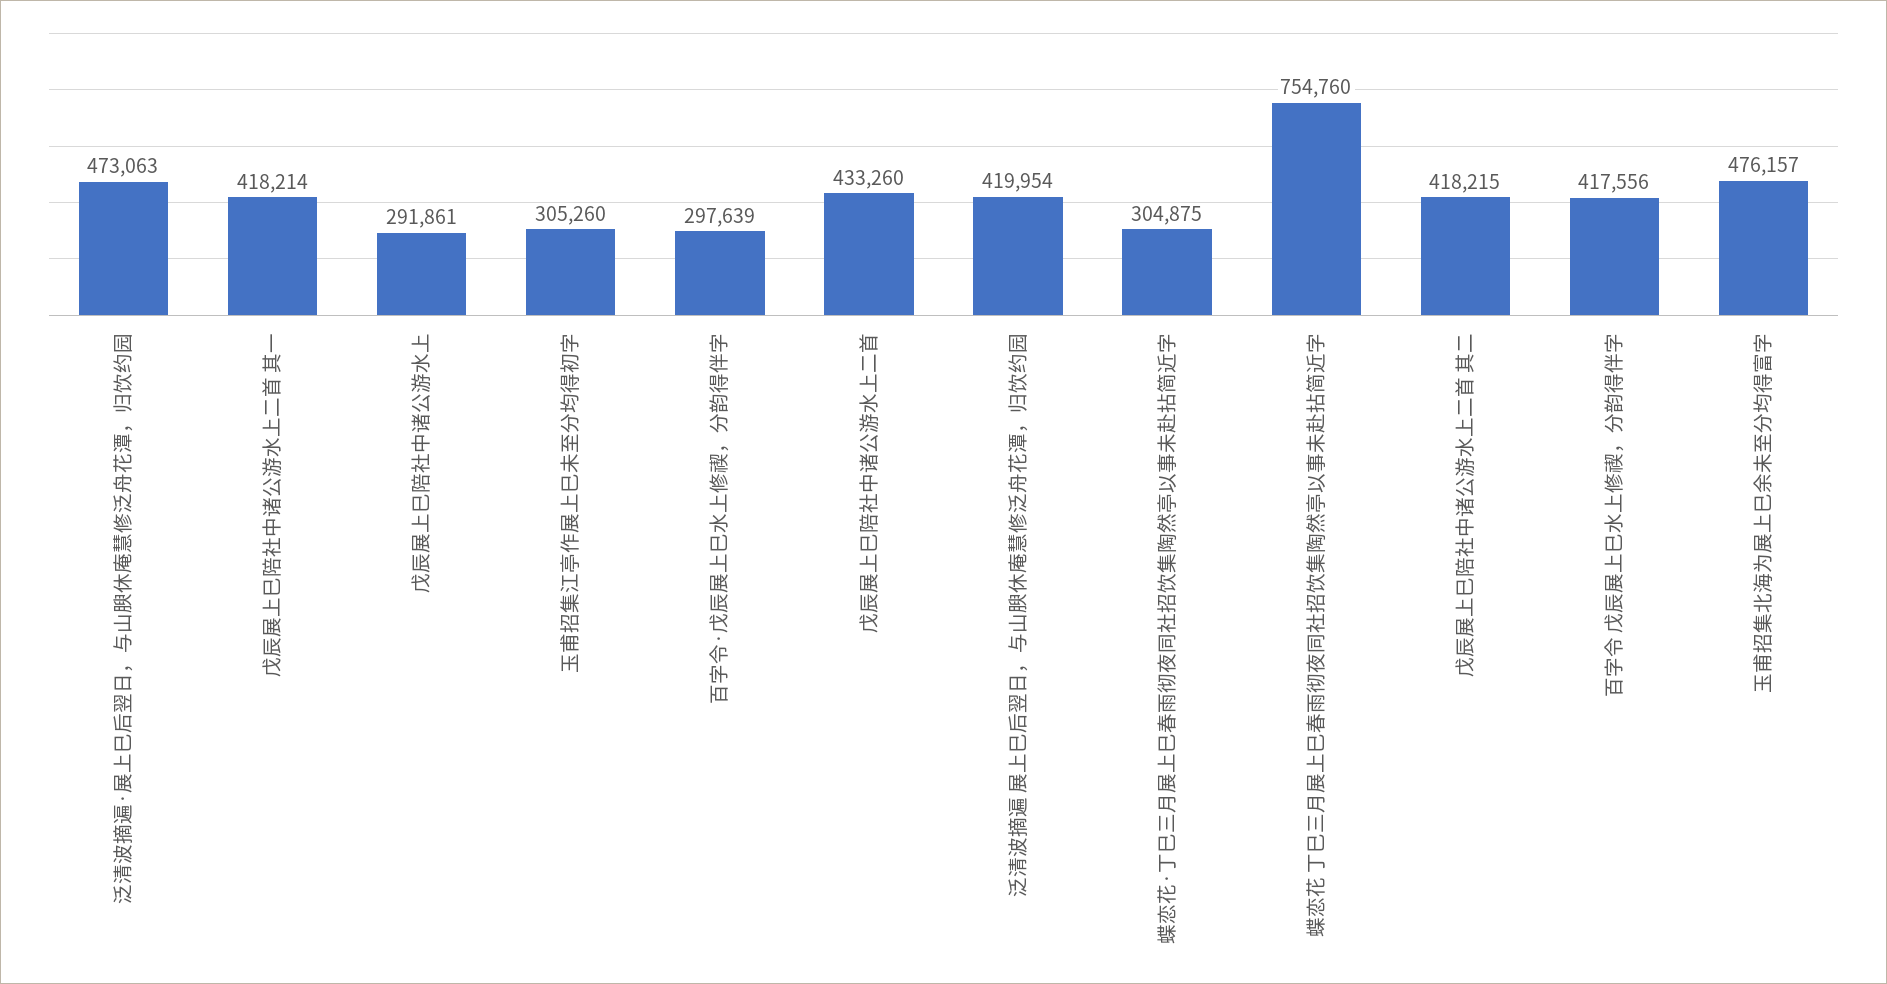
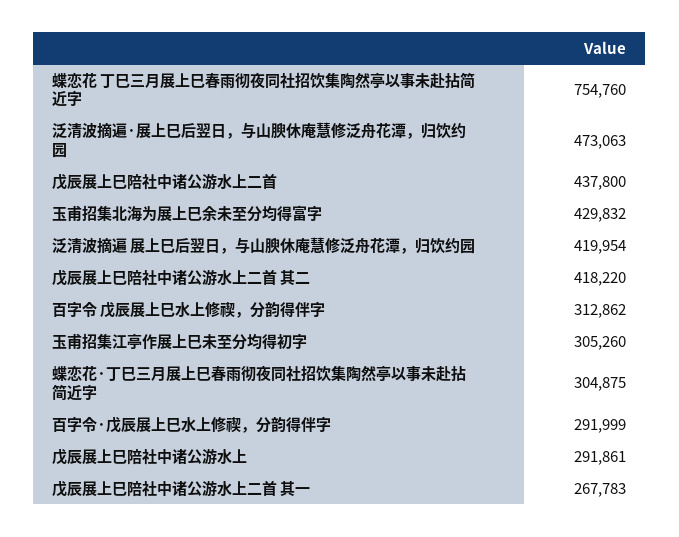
  {
    "泛清波摘遍·展上巳后翌日，与山腴休庵慧修泛舟花潭，归饮约园": 473063,
-   "戊辰展上巳陪社中诸公游水上二首 其一": 418214,
+   "戊辰展上巳陪社中诸公游水上二首 其一": 267783,
    "戊辰展上巳陪社中诸公游水上": 291861,
    "玉甫招集江亭作展上巳未至分均得初字": 305260,
-   "百字令·戊辰展上巳水上修禊，分韵得伴字": 297639,
+   "百字令·戊辰展上巳水上修禊，分韵得伴字": 291999,
-   "戊辰展上巳陪社中诸公游水上二首": 433260,
+   "戊辰展上巳陪社中诸公游水上二首": 437800,
    "泛清波摘遍 展上巳后翌日，与山腴休庵慧修泛舟花潭，归饮约园": 419954,
    "蝶恋花·丁巳三月展上巳春雨彻夜同社招饮集陶然亭以事未赴拈简近字": 304875,
    "蝶恋花 丁巳三月展上巳春雨彻夜同社招饮集陶然亭以事未赴拈简近字": 754760,
-   "戊辰展上巳陪社中诸公游水上二首 其二": 418215,
+   "戊辰展上巳陪社中诸公游水上二首 其二": 418220,
-   "百字令 戊辰展上巳水上修禊，分韵得伴字": 417556,
+   "百字令 戊辰展上巳水上修禊，分韵得伴字": 312862,
-   "玉甫招集北海为展上巳余未至分均得富字": 476157
+   "玉甫招集北海为展上巳余未至分均得富字": 429832
  }

